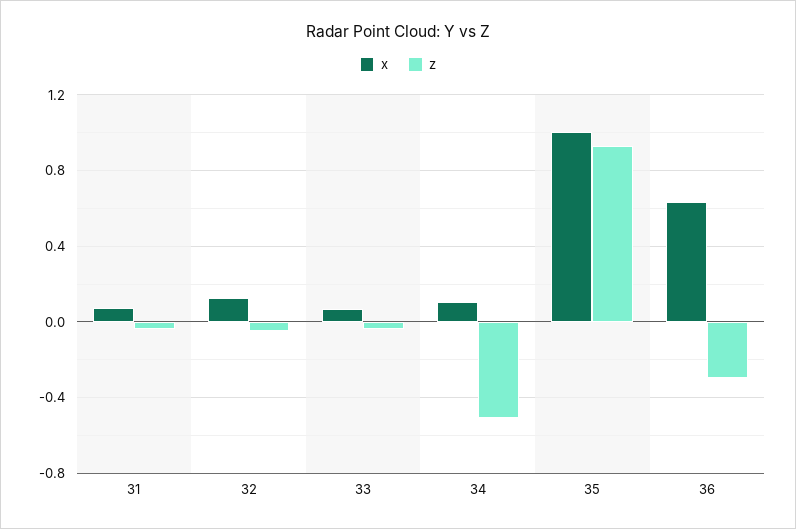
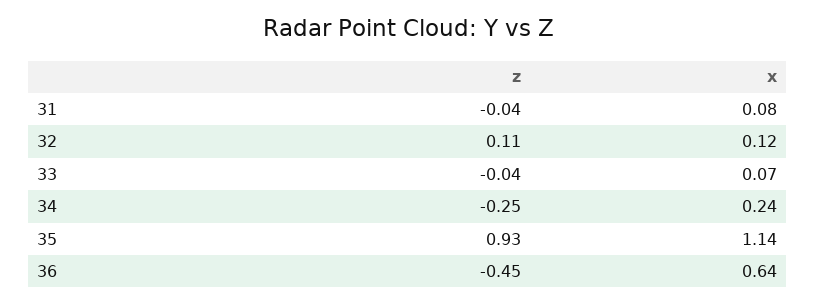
  {
    "x": {
      "31": 0.08,
      "32": 0.12,
      "33": 0.07,
-     "34": 0.1,
+     "34": 0.24,
-     "35": 1,
+     "35": 1.14,
      "36": 0.64
    },
    "z": {
      "31": -0.04,
-     "32": -0.05,
+     "32": 0.11,
      "33": -0.04,
-     "34": -0.5,
+     "34": -0.25,
      "35": 0.93,
-     "36": -0.3
+     "36": -0.45
    }
  }

